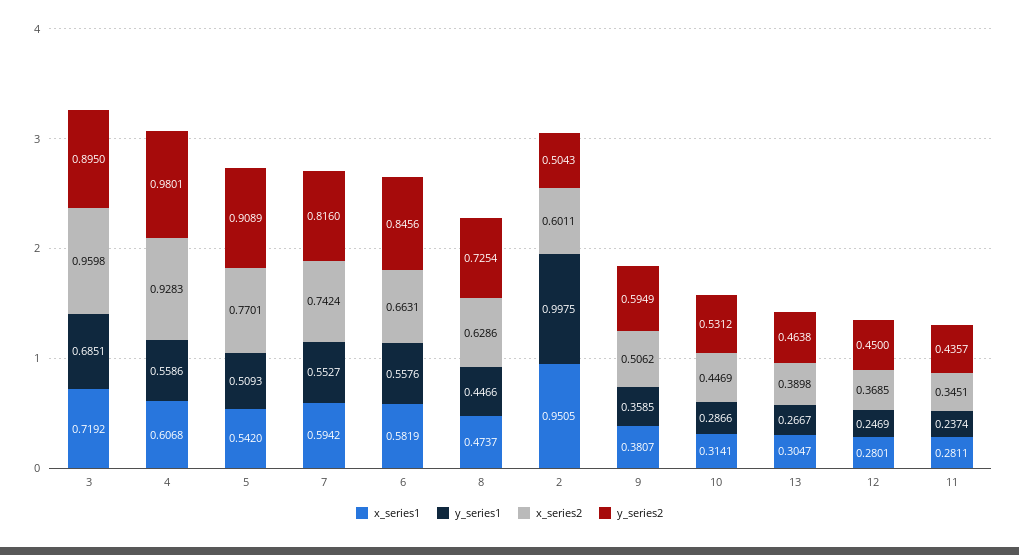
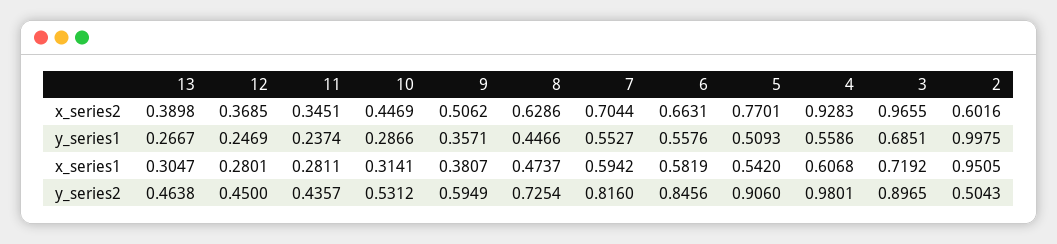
  {
    "x_series1": {
      "3": 0.7192,
      "4": 0.6068,
      "5": 0.542,
      "7": 0.5942,
      "6": 0.5819,
      "8": 0.4737,
      "2": 0.9505,
      "9": 0.3807,
      "10": 0.3141,
      "13": 0.3047,
      "12": 0.2801,
      "11": 0.2811
    },
    "y_series1": {
      "3": 0.6851,
      "4": 0.5586,
      "5": 0.5093,
      "7": 0.5527,
      "6": 0.5576,
      "8": 0.4466,
      "2": 0.9975,
-     "9": 0.3585,
+     "9": 0.3571,
      "10": 0.2866,
      "13": 0.2667,
      "12": 0.2469,
      "11": 0.2374
    },
    "x_series2": {
-     "3": 0.9598,
+     "3": 0.9655,
      "4": 0.9283,
      "5": 0.7701,
-     "7": 0.7424,
+     "7": 0.7044,
      "6": 0.6631,
      "8": 0.6286,
-     "2": 0.6011,
+     "2": 0.6016,
      "9": 0.5062,
      "10": 0.4469,
      "13": 0.3898,
      "12": 0.3685,
      "11": 0.3451
    },
    "y_series2": {
-     "3": 0.895,
+     "3": 0.8965,
      "4": 0.9801,
-     "5": 0.9089,
+     "5": 0.906,
      "7": 0.816,
      "6": 0.8456,
      "8": 0.7254,
      "2": 0.5043,
      "9": 0.5949,
      "10": 0.5312,
      "13": 0.4638,
      "12": 0.45,
      "11": 0.4357
    }
  }

